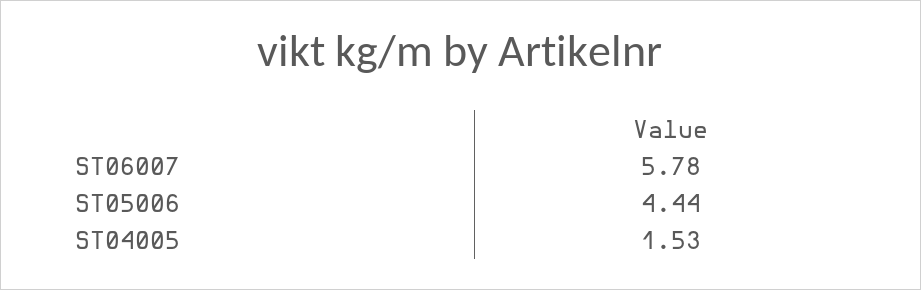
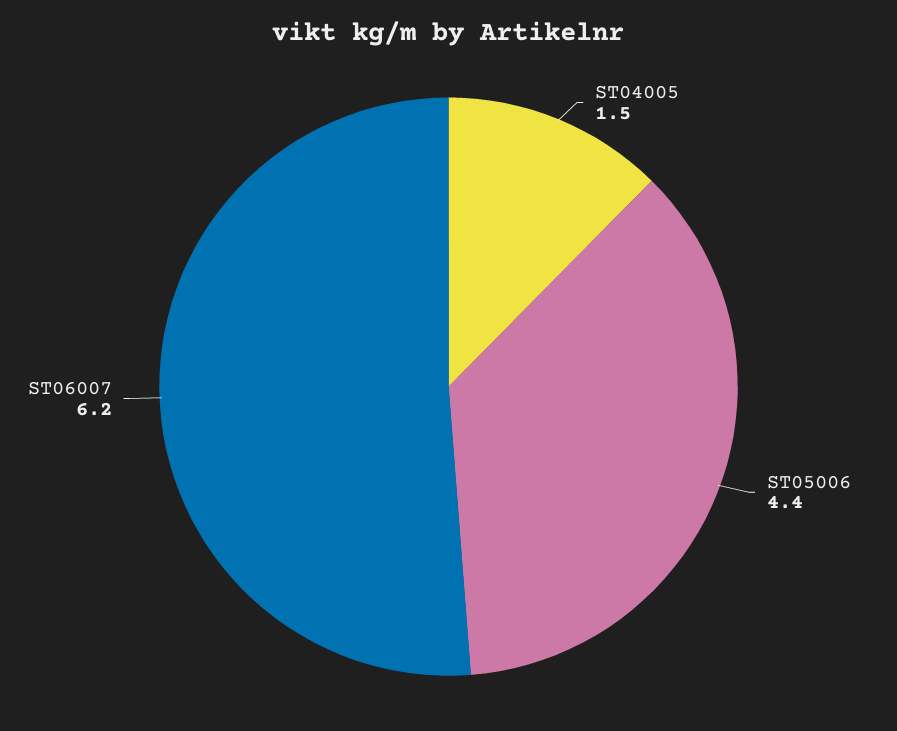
  {
-   "ST06007": 5.78,
+   "ST06007": 6.2,
    "ST05006": 4.44,
    "ST04005": 1.53
  }

